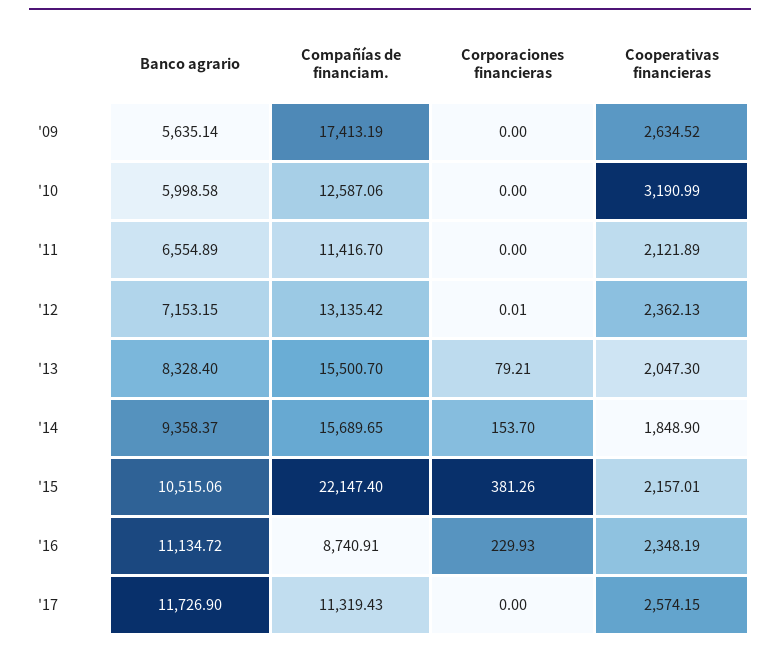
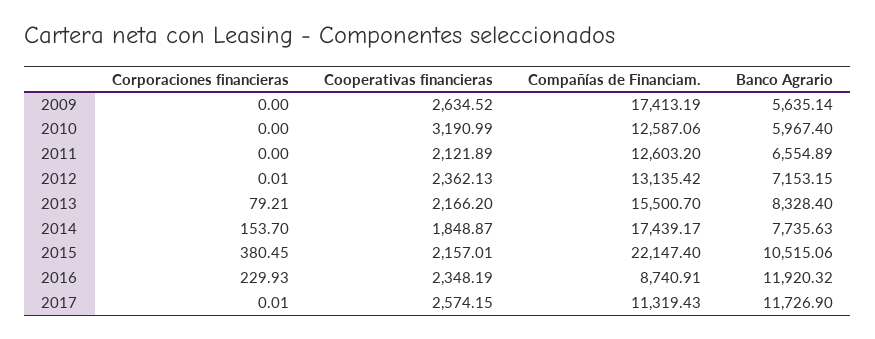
  {
    "Banco agrario": {
      "'09": 5635.14,
-     "'10": 5998.58,
+     "'10": 5967.4,
      "'11": 6554.89,
      "'12": 7153.15,
      "'13": 8328.4,
-     "'14": 9358.37,
+     "'14": 7735.63,
      "'15": 10515.06,
-     "'16": 11134.72,
+     "'16": 11920.32,
      "'17": 11726.9
    },
    "Compañías de financiam.": {
      "'09": 17413.19,
      "'10": 12587.06,
-     "'11": 11416.7,
+     "'11": 12603.2,
      "'12": 13135.42,
      "'13": 15500.7,
-     "'14": 15689.65,
+     "'14": 17439.17,
      "'15": 22147.4,
      "'16": 8740.91,
      "'17": 11319.43
    },
    "Corporaciones financieras": {
      "'09": 0,
      "'10": 0,
      "'11": 0,
      "'12": 0.01,
      "'13": 79.21,
      "'14": 153.7,
-     "'15": 381.26,
+     "'15": 380.45,
      "'16": 229.93,
-     "'17": 0
+     "'17": 0.01
    },
    "Cooperativas financieras": {
      "'09": 2634.52,
      "'10": 3190.99,
      "'11": 2121.89,
      "'12": 2362.13,
-     "'13": 2047.3,
+     "'13": 2166.2,
-     "'14": 1848.9,
+     "'14": 1848.87,
      "'15": 2157.01,
      "'16": 2348.19,
      "'17": 2574.15
    }
  }

